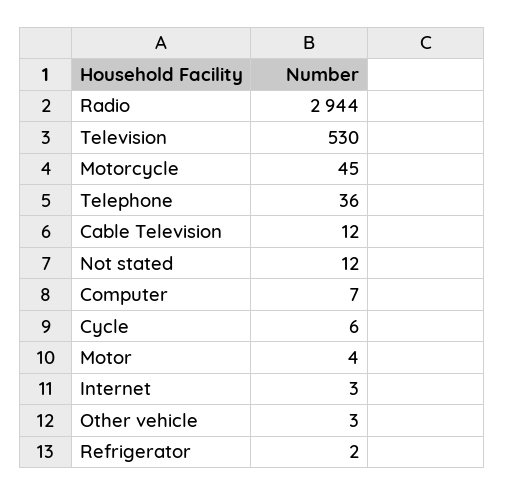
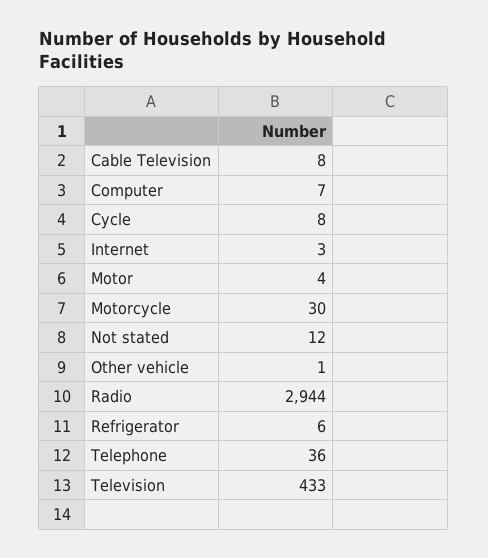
  {
    "Radio": 2944,
-   "Television": 530,
+   "Television": 433,
-   "Motorcycle": 45,
+   "Motorcycle": 30,
    "Telephone": 36,
-   "Cable Television": 12,
+   "Cable Television": 8,
    "Not stated": 12,
    "Computer": 7,
-   "Cycle": 6,
+   "Cycle": 8,
    "Motor": 4,
    "Internet": 3,
-   "Other vehicle": 3,
+   "Other vehicle": 1,
-   "Refrigerator": 2
+   "Refrigerator": 6
  }

